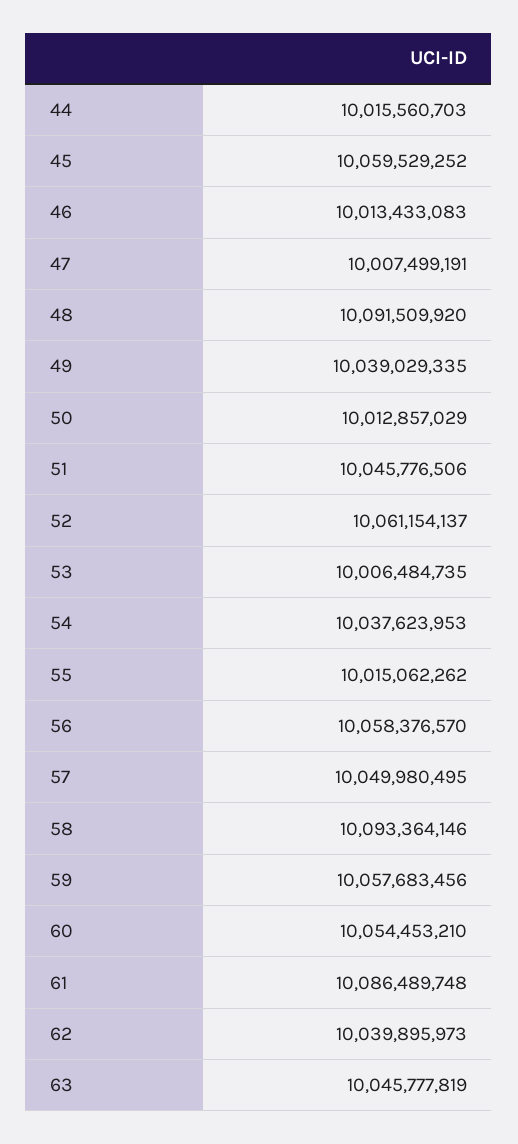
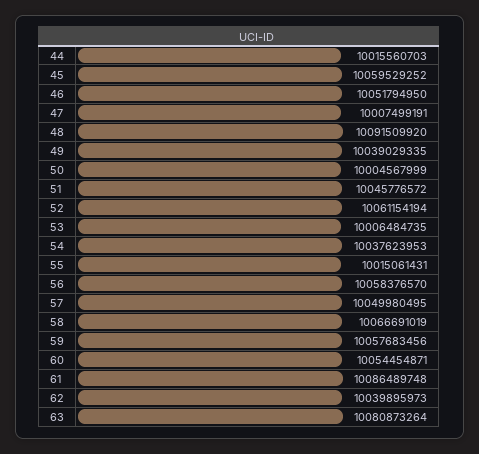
  {
    "44": 10015560703,
    "45": 10059529252,
-   "46": 10013433083,
+   "46": 10051794950,
    "47": 10007499191,
    "48": 10091509920,
    "49": 10039029335,
-   "50": 10012857029,
+   "50": 10004567999,
-   "51": 10045776506,
+   "51": 10045776572,
-   "52": 10061154137,
+   "52": 10061154194,
    "53": 10006484735,
    "54": 10037623953,
-   "55": 10015062262,
+   "55": 10015061431,
    "56": 10058376570,
    "57": 10049980495,
-   "58": 10093364146,
+   "58": 10066691019,
    "59": 10057683456,
-   "60": 10054453210,
+   "60": 10054454871,
    "61": 10086489748,
    "62": 10039895973,
-   "63": 10045777819
+   "63": 10080873264
  }

